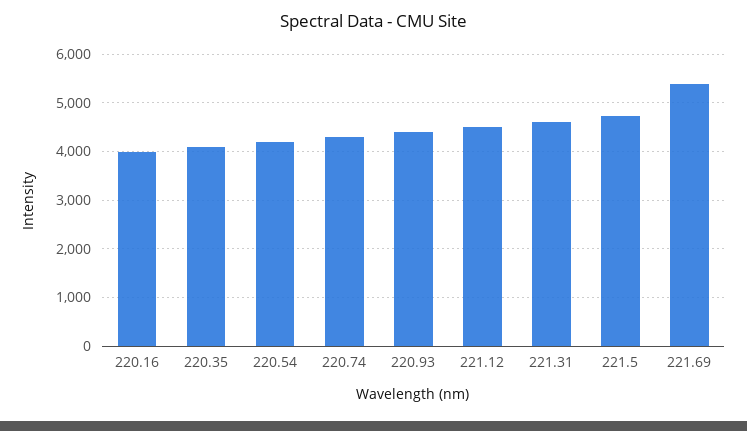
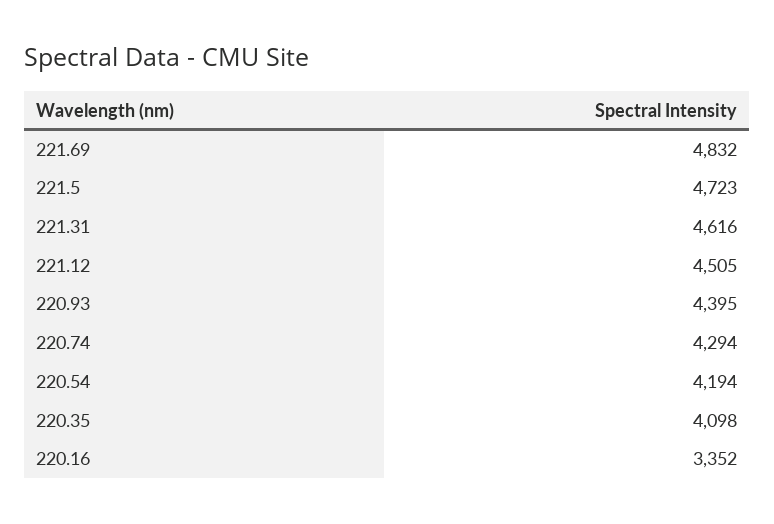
  {
-   "220.16": 4000,
+   "220.16": 3352,
    "220.35": 4098,
    "220.54": 4194,
    "220.74": 4294,
    "220.93": 4395,
    "221.12": 4505,
    "221.31": 4616,
    "221.5": 4723,
-   "221.69": 5400
+   "221.69": 4832
  }

